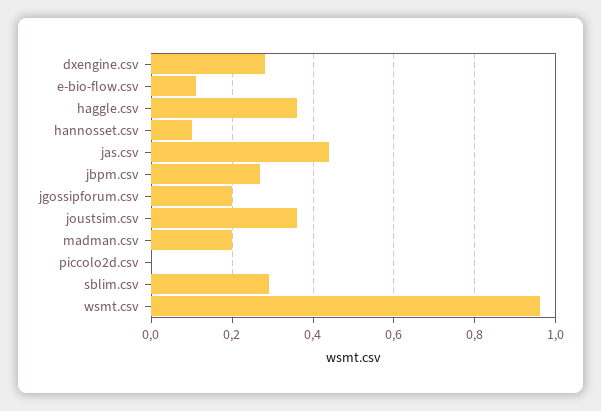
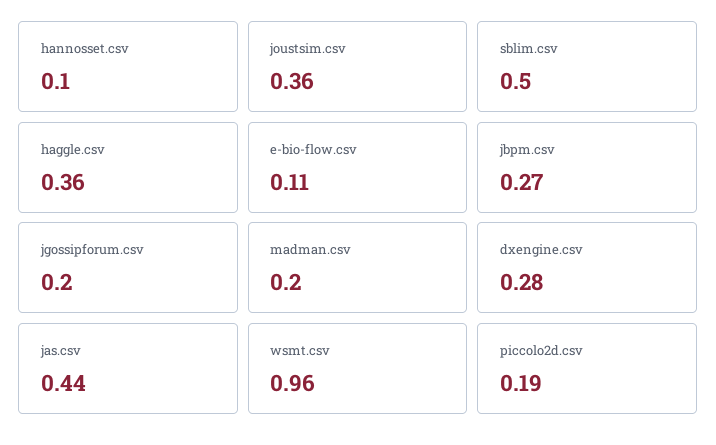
  {
    "dxengine.csv": 0.28,
    "e-bio-flow.csv": 0.11,
    "haggle.csv": 0.36,
    "hannosset.csv": 0.1,
    "jas.csv": 0.44,
    "jbpm.csv": 0.27,
    "jgossipforum.csv": 0.2,
    "joustsim.csv": 0.36,
    "madman.csv": 0.2,
-   "piccolo2d.csv": 0,
+   "piccolo2d.csv": 0.19,
-   "sblim.csv": 0.3,
+   "sblim.csv": 0.5,
    "wsmt.csv": 0.96
  }

